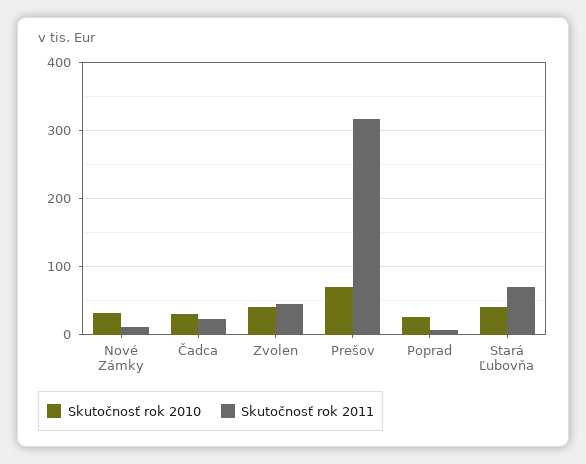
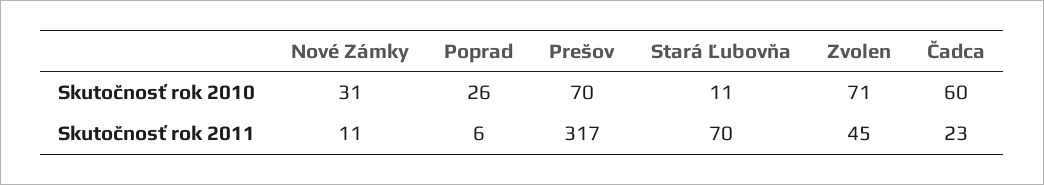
  {
    "Skutočnosť rok 2010": {
      "Nové Zámky": 31,
-     "Čadca": 30,
+     "Čadca": 60,
-     "Zvolen": 40,
+     "Zvolen": 71,
      "Prešov": 70,
      "Poprad": 26,
-     "Stará Ľubovňa": 40
+     "Stará Ľubovňa": 11
    },
    "Skutočnosť rok 2011": {
      "Nové Zámky": 11,
      "Čadca": 23,
      "Zvolen": 45,
      "Prešov": 317,
      "Poprad": 6,
      "Stará Ľubovňa": 70
    }
  }

